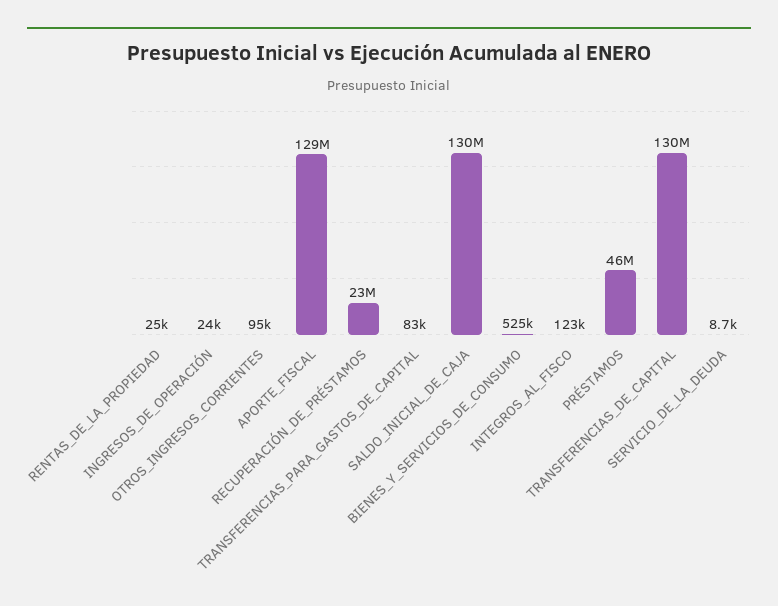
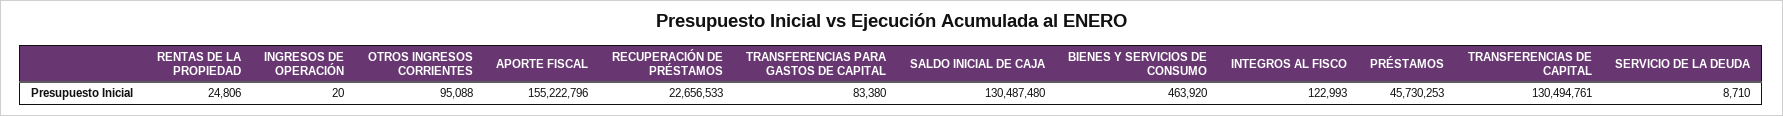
  {
    "RENTAS_DE_LA_PROPIEDAD": 24806,
-   "INGRESOS_DE_OPERACIÓN": 24000,
+   "INGRESOS_DE_OPERACIÓN": 20,
    "OTROS_INGRESOS_CORRIENTES": 95088,
-   "APORTE_FISCAL": 129000000,
+   "APORTE_FISCAL": 155222796,
    "RECUPERACIÓN_DE_PRÉSTAMOS": 22656533,
    "TRANSFERENCIAS_PARA_GASTOS_DE_CAPITAL": 83380,
    "SALDO_INICIAL_DE_CAJA": 130487480,
-   "BIENES_Y_SERVICIOS_DE_CONSUMO": 525000,
+   "BIENES_Y_SERVICIOS_DE_CONSUMO": 463920,
    "INTEGROS_AL_FISCO": 122993,
    "PRÉSTAMOS": 45730253,
    "TRANSFERENCIAS_DE_CAPITAL": 130494761,
    "SERVICIO_DE_LA_DEUDA": 8710
  }

